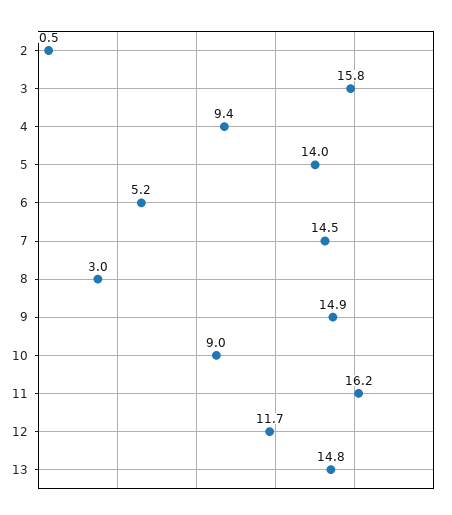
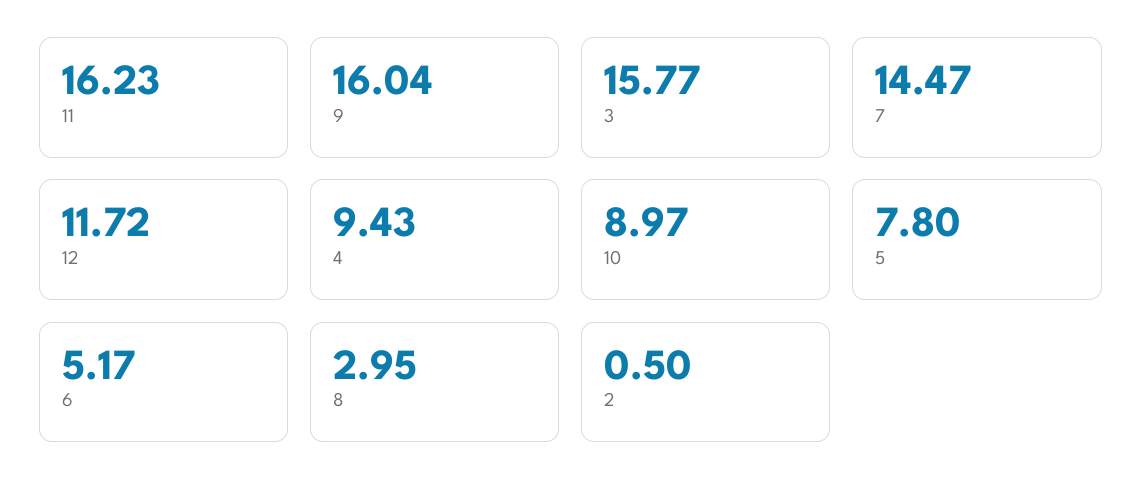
  {
    "2": 0.5,
    "3": 15.77,
    "4": 9.43,
-   "5": 14,
+   "5": 7.8,
    "6": 5.17,
    "7": 14.47,
    "8": 2.95,
-   "9": 14.9,
+   "9": 16.04,
    "10": 8.97,
    "11": 16.23,
-   "12": 11.72,
+   "12": 11.72
-   "13": 14.8
  }

